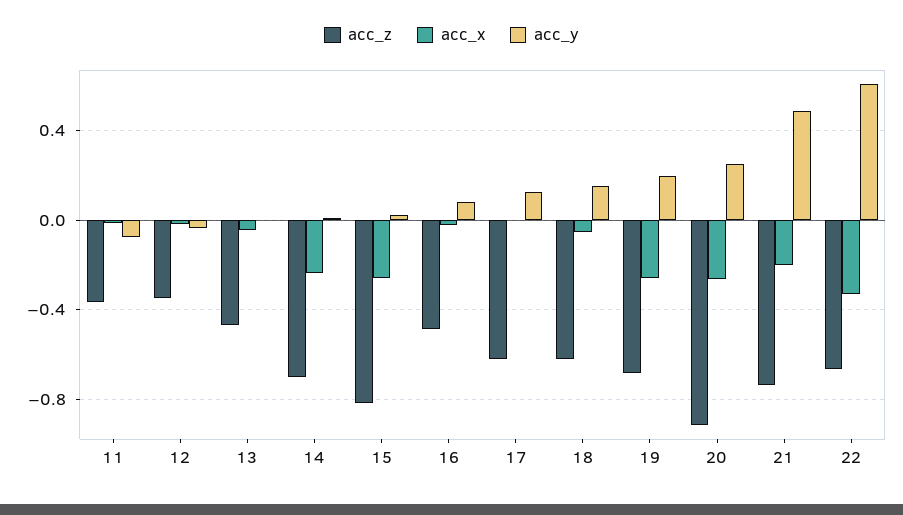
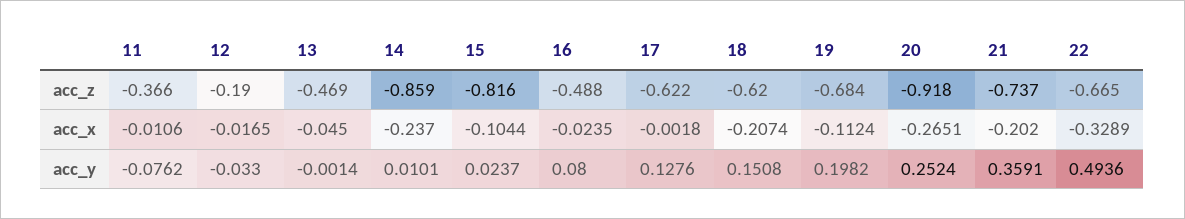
  {
    "acc_z": {
      "11": -0.366,
-     "12": -0.35,
+     "12": -0.19,
      "13": -0.469,
-     "14": -0.7,
+     "14": -0.859,
      "15": -0.816,
      "16": -0.488,
      "17": -0.622,
      "18": -0.62,
      "19": -0.684,
      "20": -0.918,
      "21": -0.737,
      "22": -0.665
    },
    "acc_x": {
      "11": -0.0106,
      "12": -0.0165,
      "13": -0.045,
      "14": -0.237,
-     "15": -0.25,
+     "15": -0.1044,
      "16": -0.0235,
      "17": -0.0018,
-     "18": -0.05,
+     "18": -0.2074,
-     "19": -0.25,
+     "19": -0.1124,
      "20": -0.2651,
      "21": -0.202,
      "22": -0.3289
    },
    "acc_y": {
      "11": -0.0762,
      "12": -0.033,
      "13": -0.0014,
      "14": 0.0101,
      "15": 0.0237,
      "16": 0.08,
      "17": 0.1276,
      "18": 0.1508,
      "19": 0.1982,
      "20": 0.2524,
-     "21": 0.5,
+     "21": 0.3591,
-     "22": 0.6
+     "22": 0.4936
    }
  }

